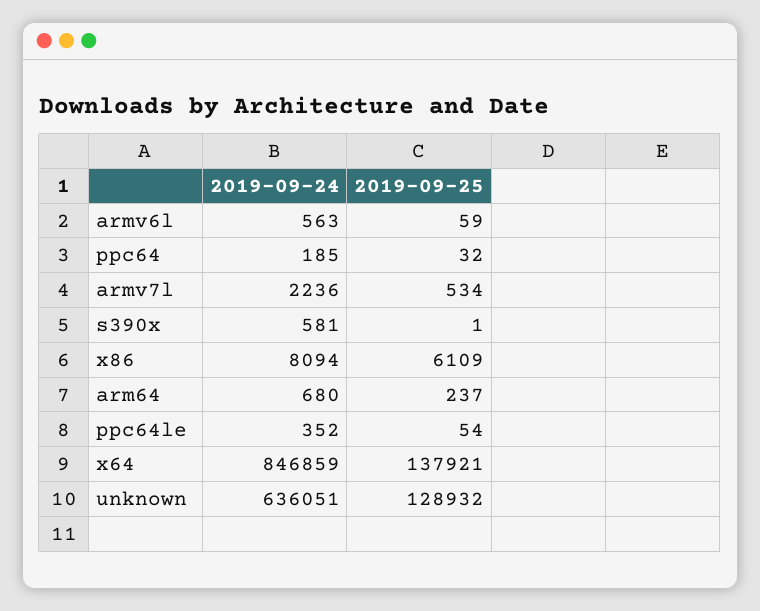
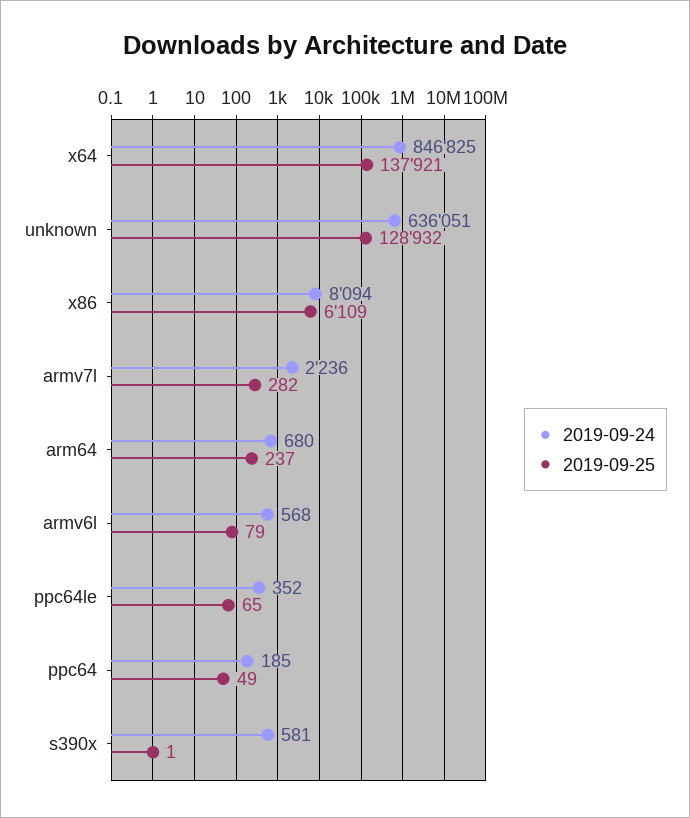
  {
    "2019-09-24": {
-     "armv6l": 563,
+     "armv6l": 568,
      "ppc64": 185,
      "armv7l": 2236,
      "s390x": 581,
      "x86": 8094,
      "arm64": 680,
      "ppc64le": 352,
-     "x64": 846859,
+     "x64": 846825,
      "unknown": 636051
    },
    "2019-09-25": {
-     "armv6l": 59,
+     "armv6l": 79,
-     "ppc64": 32,
+     "ppc64": 49,
-     "armv7l": 534,
+     "armv7l": 282,
      "s390x": 1,
      "x86": 6109,
      "arm64": 237,
-     "ppc64le": 54,
+     "ppc64le": 65,
      "x64": 137921,
      "unknown": 128932
    }
  }

